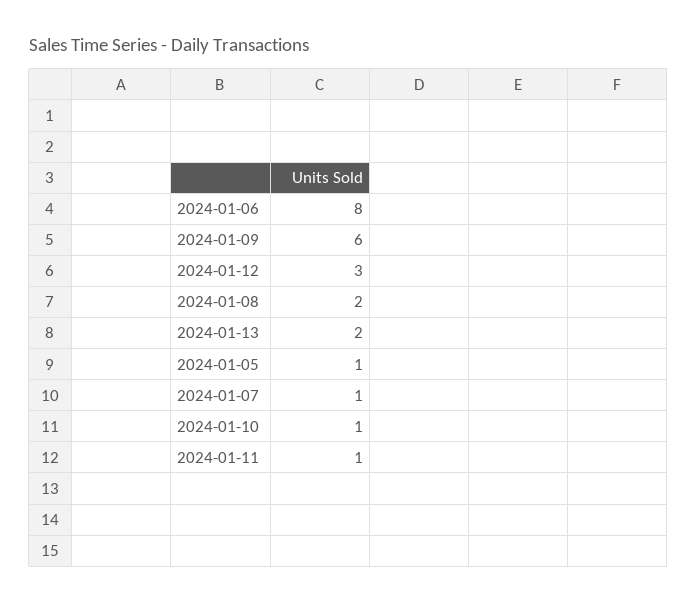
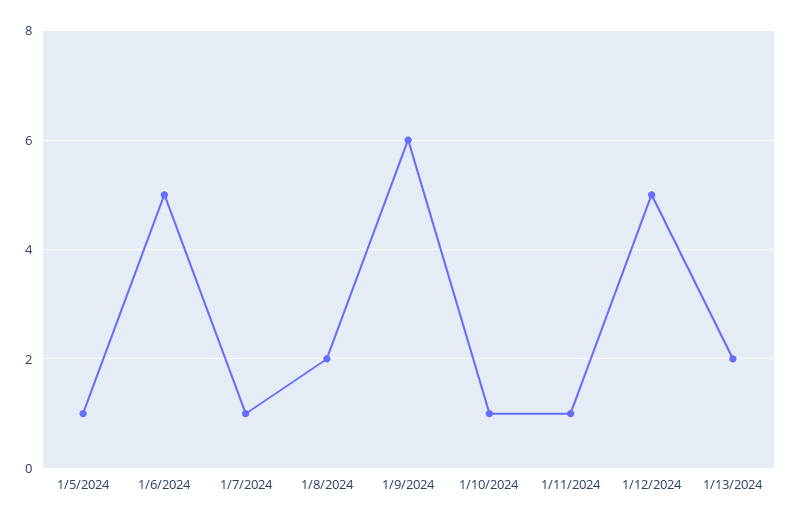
  {
-   "2024-01-06": 8,
+   "2024-01-06": 5,
    "2024-01-09": 6,
-   "2024-01-12": 3,
+   "2024-01-12": 5,
    "2024-01-08": 2,
    "2024-01-13": 2,
    "2024-01-05": 1,
    "2024-01-07": 1,
    "2024-01-10": 1,
    "2024-01-11": 1
  }

